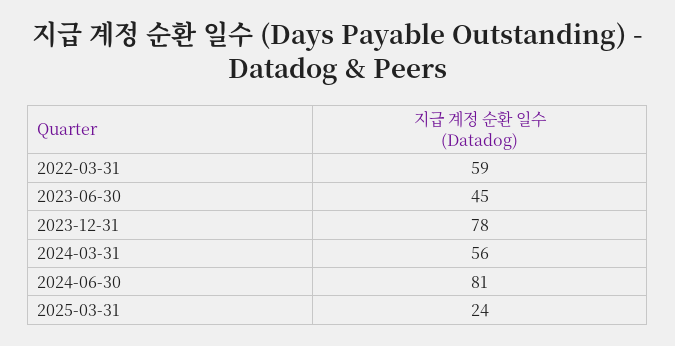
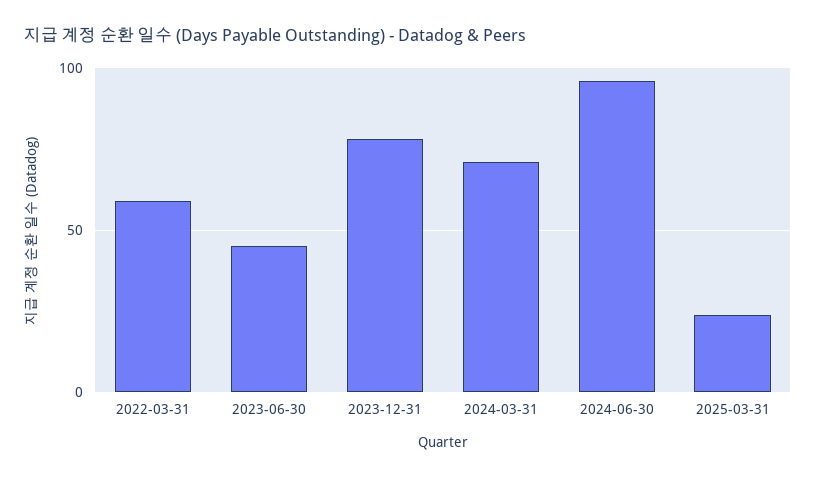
  {
    "2022-03-31": 59,
    "2023-06-30": 45,
    "2023-12-31": 78,
-   "2024-03-31": 56,
+   "2024-03-31": 70,
-   "2024-06-30": 81,
+   "2024-06-30": 95,
    "2025-03-31": 24
  }

